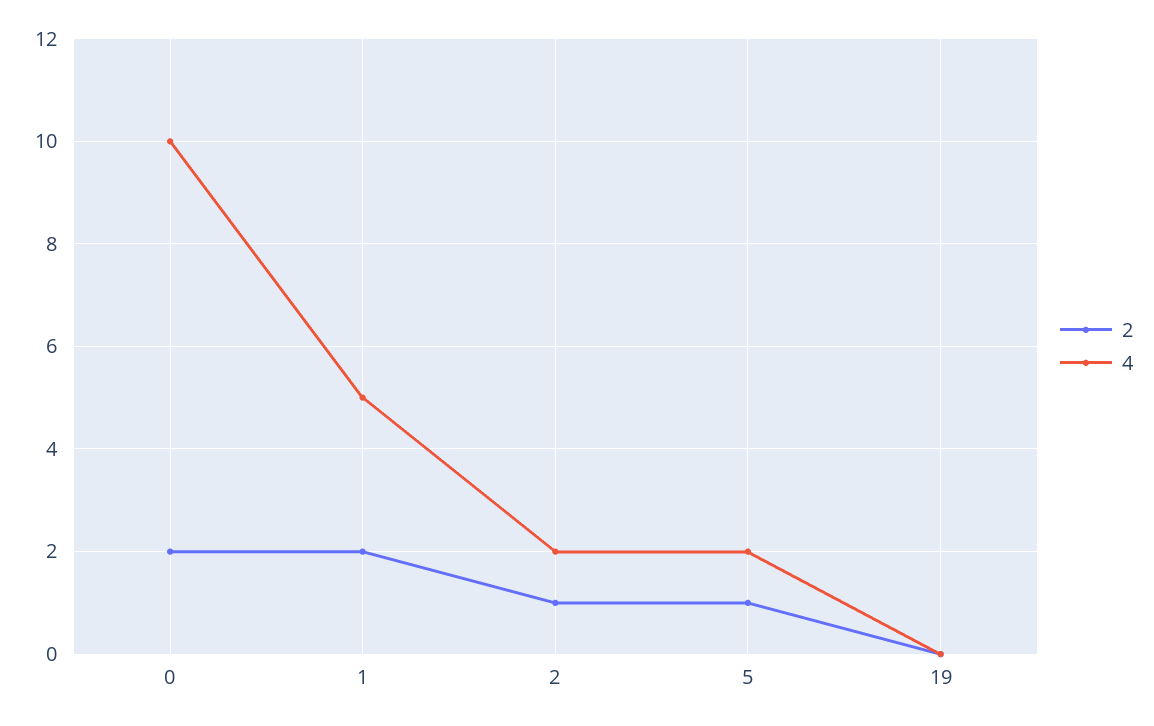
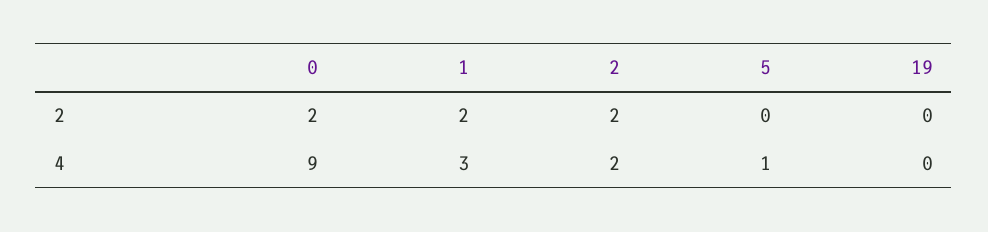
  {
    "2": {
      "0": 2,
      "1": 2,
-     "2": 1,
+     "2": 2,
-     "5": 1,
+     "5": 0,
      "19": 0
    },
    "4": {
-     "0": 10,
+     "0": 9,
-     "1": 5,
+     "1": 3,
      "2": 2,
-     "5": 2,
+     "5": 1,
      "19": 0
    }
  }

